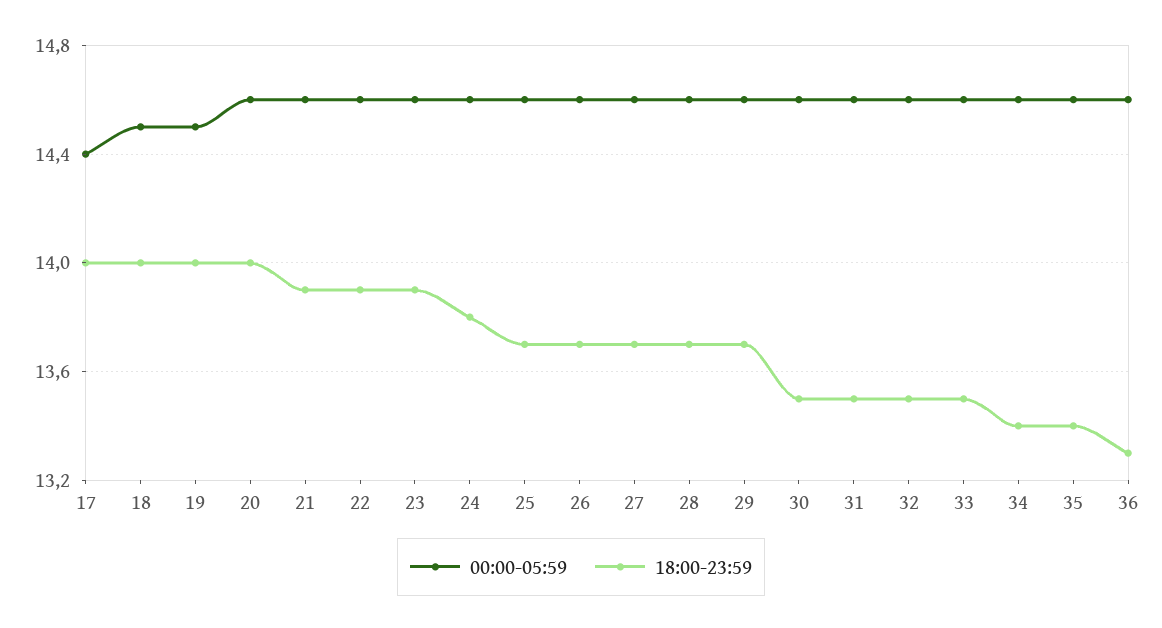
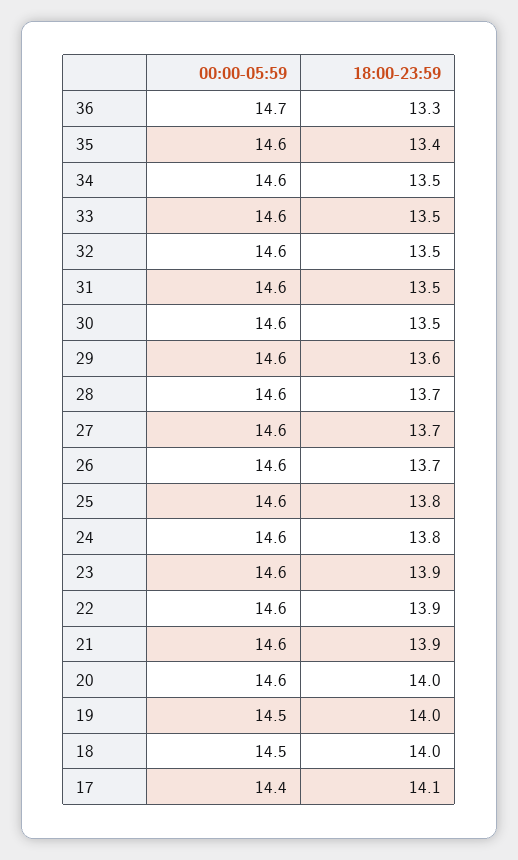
  {
    "00:00-05:59": {
      "17": 14.4,
      "18": 14.5,
      "19": 14.5,
      "20": 14.6,
      "21": 14.6,
      "22": 14.6,
      "23": 14.6,
      "24": 14.6,
      "25": 14.6,
      "26": 14.6,
      "27": 14.6,
      "28": 14.6,
      "29": 14.6,
      "30": 14.6,
      "31": 14.6,
      "32": 14.6,
      "33": 14.6,
      "34": 14.6,
      "35": 14.6,
-     "36": 14.6
+     "36": 14.7
    },
    "18:00-23:59": {
-     "17": 14,
+     "17": 14.1,
      "18": 14,
      "19": 14,
      "20": 14,
      "21": 13.9,
      "22": 13.9,
      "23": 13.9,
      "24": 13.8,
-     "25": 13.7,
+     "25": 13.8,
      "26": 13.7,
      "27": 13.7,
      "28": 13.7,
-     "29": 13.7,
+     "29": 13.6,
      "30": 13.5,
      "31": 13.5,
      "32": 13.5,
      "33": 13.5,
-     "34": 13.4,
+     "34": 13.5,
      "35": 13.4,
      "36": 13.3
    }
  }

